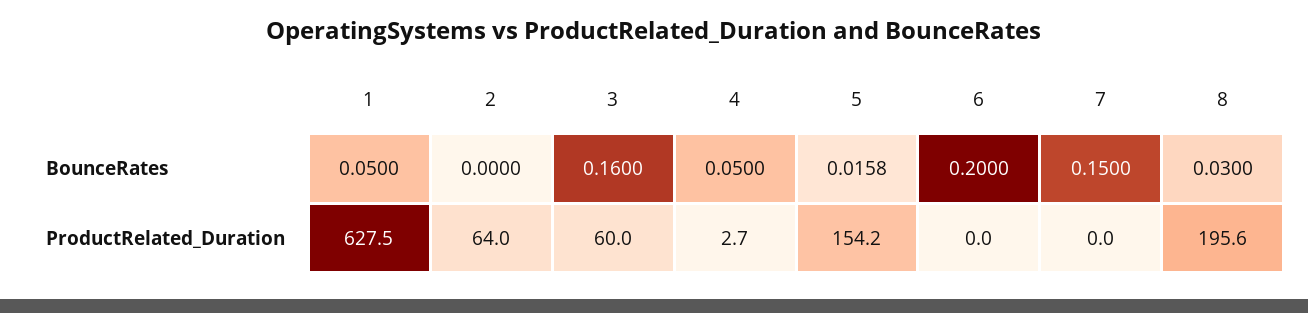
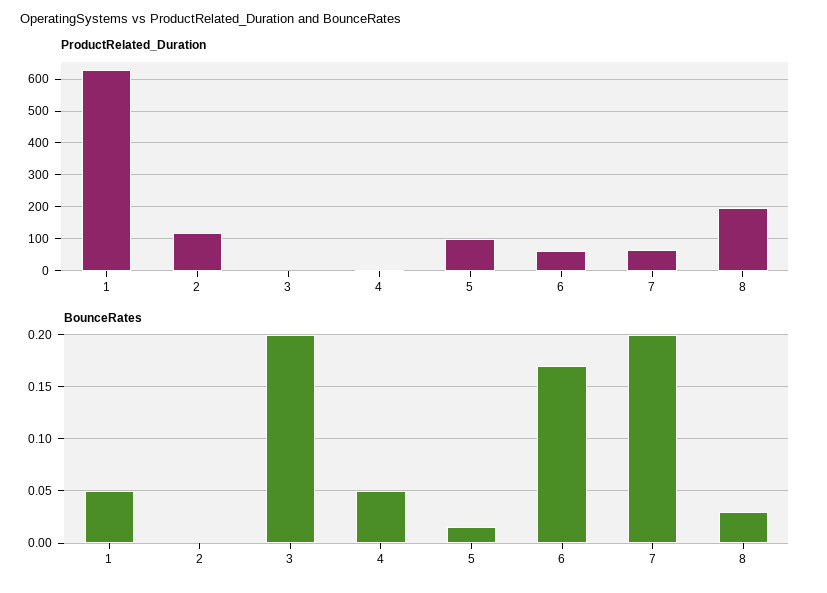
  {
    "BounceRates": {
      "1": 0.05,
      "2": 0,
-     "3": 0.16,
+     "3": 0.2,
      "4": 0.05,
      "5": 0.0158,
-     "6": 0.2,
+     "6": 0.17,
-     "7": 0.15,
+     "7": 0.2,
      "8": 0.03
    },
    "ProductRelated_Duration": {
      "1": 627.5,
-     "2": 64,
+     "2": 120,
-     "3": 60,
+     "3": 0,
      "4": 2.7,
-     "5": 154.2,
+     "5": 100,
-     "6": 0,
+     "6": 60,
-     "7": 0,
+     "7": 60,
      "8": 195.6
    }
  }

